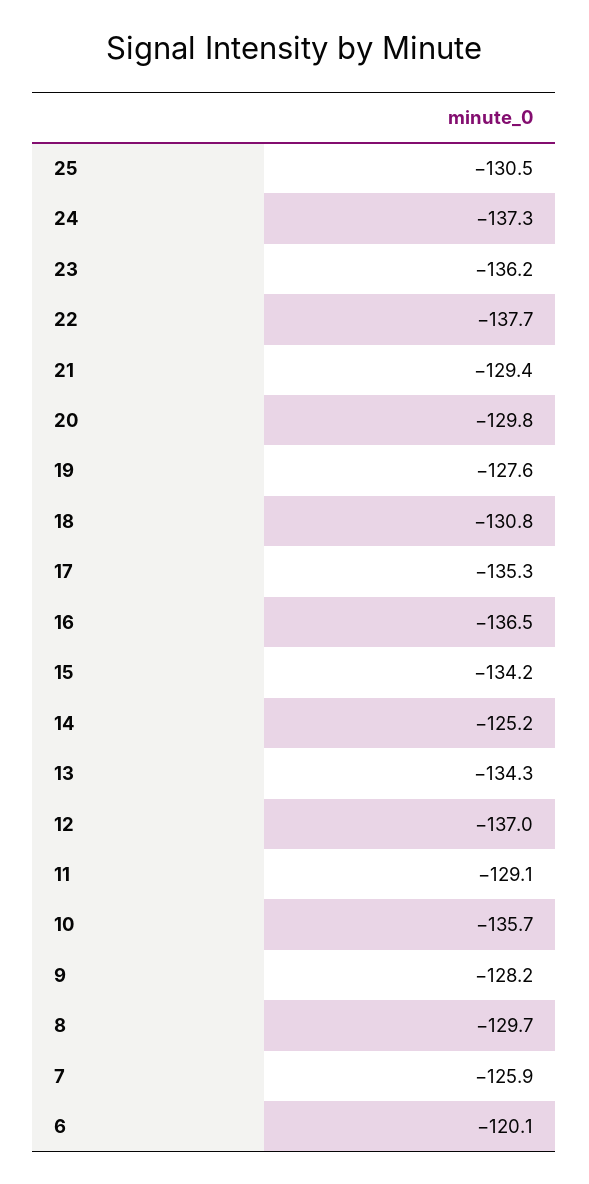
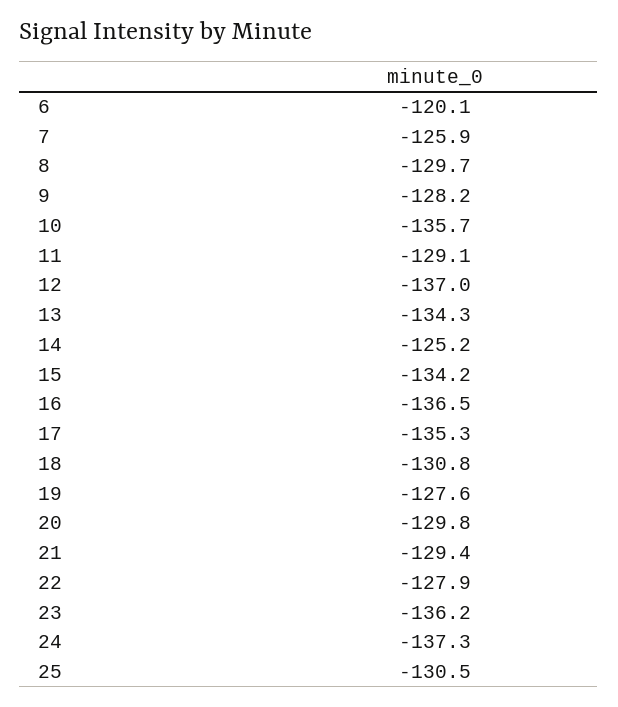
  {
    "25": -130.5,
    "24": -137.3,
    "23": -136.2,
-   "22": -137.7,
+   "22": -127.9,
    "21": -129.4,
    "20": -129.8,
    "19": -127.6,
    "18": -130.8,
    "17": -135.3,
    "16": -136.5,
    "15": -134.2,
    "14": -125.2,
    "13": -134.3,
    "12": -137,
    "11": -129.1,
    "10": -135.7,
    "9": -128.2,
    "8": -129.7,
    "7": -125.9,
    "6": -120.1
  }

